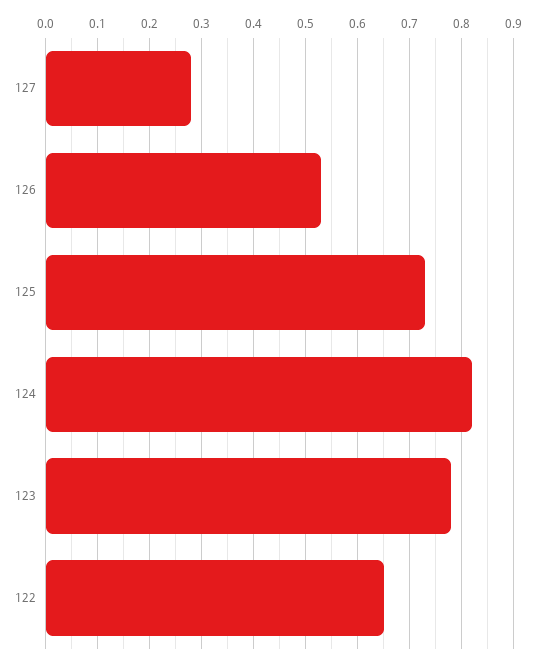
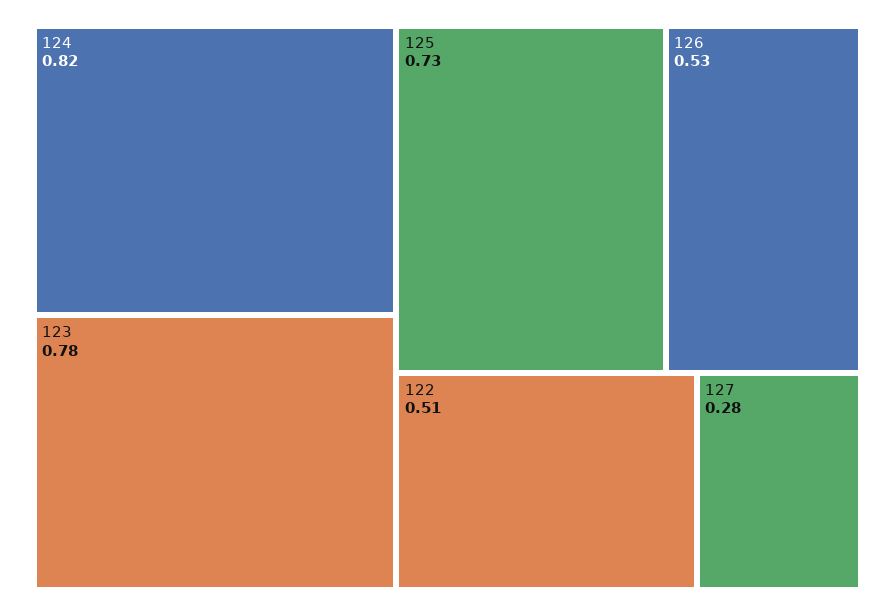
  {
    "127": 0.28,
    "126": 0.53,
    "125": 0.73,
    "124": 0.82,
    "123": 0.78,
-   "122": 0.65
+   "122": 0.51
  }

